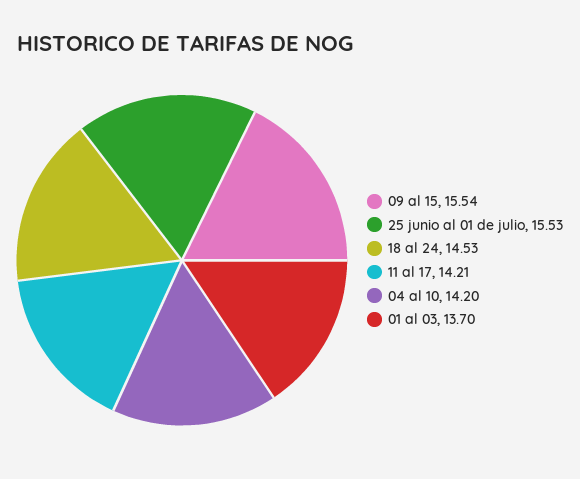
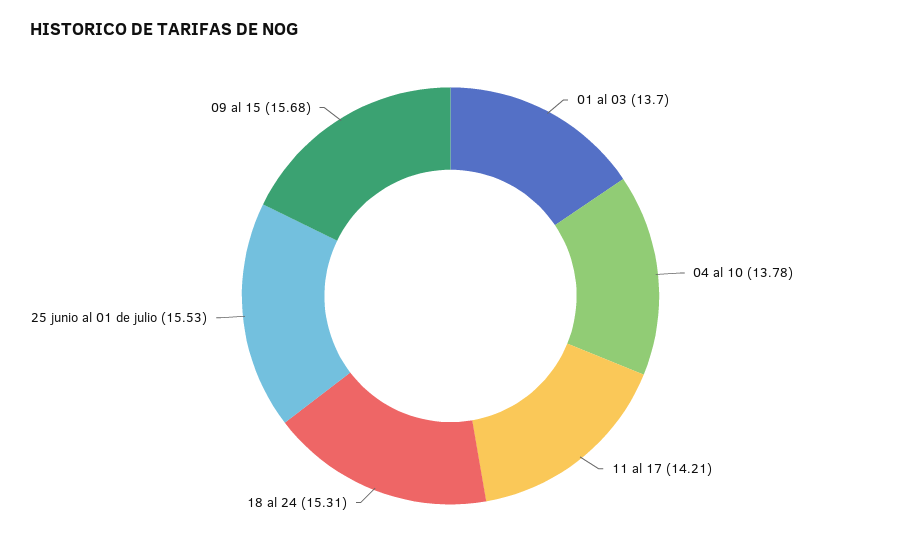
  {
-   "09 al 15": 15.54,
+   "09 al 15": 15.68,
    "25 junio al 01 de julio": 15.53,
-   "18 al 24": 14.53,
+   "18 al 24": 15.31,
    "11 al 17": 14.21,
-   "04 al 10": 14.2,
+   "04 al 10": 13.78,
    "01 al 03": 13.7
  }

